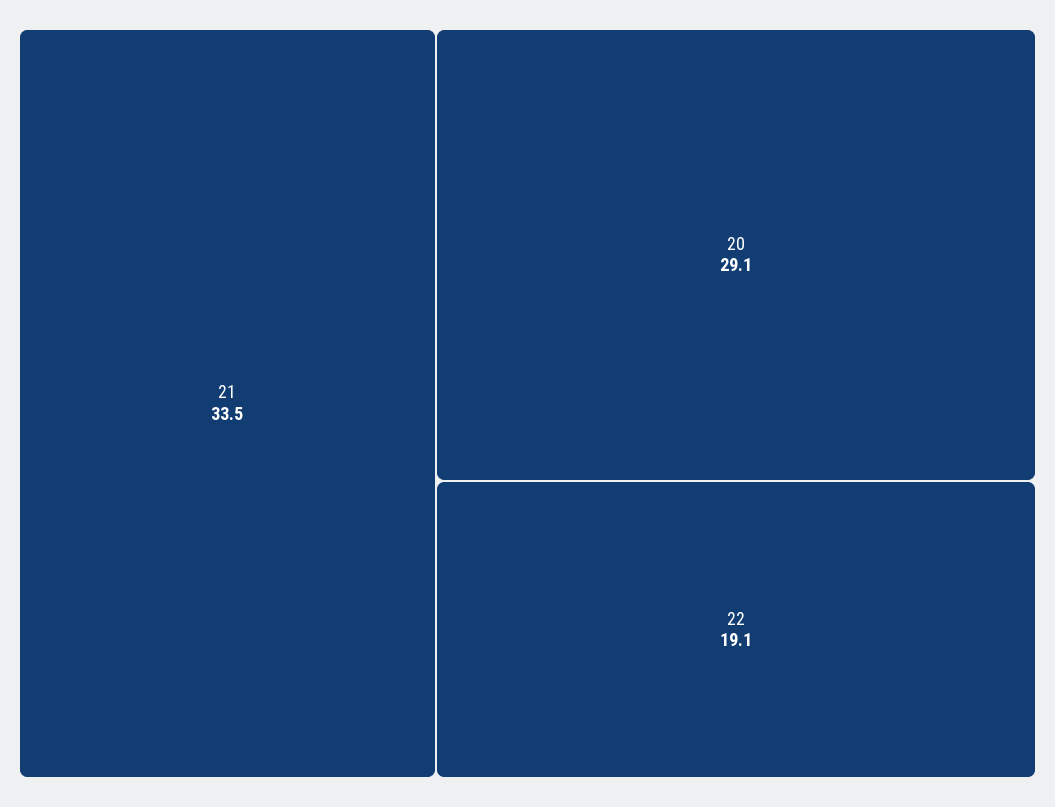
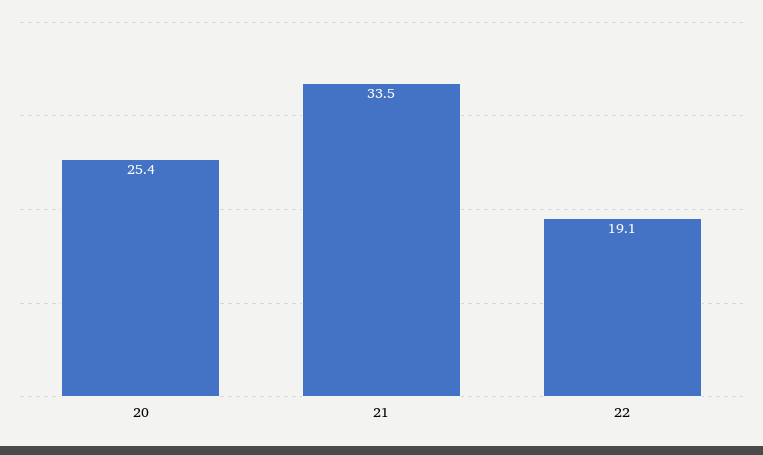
  {
    "21": 33.5,
-   "20": 29.1,
+   "20": 25.4,
    "22": 19.1
  }

